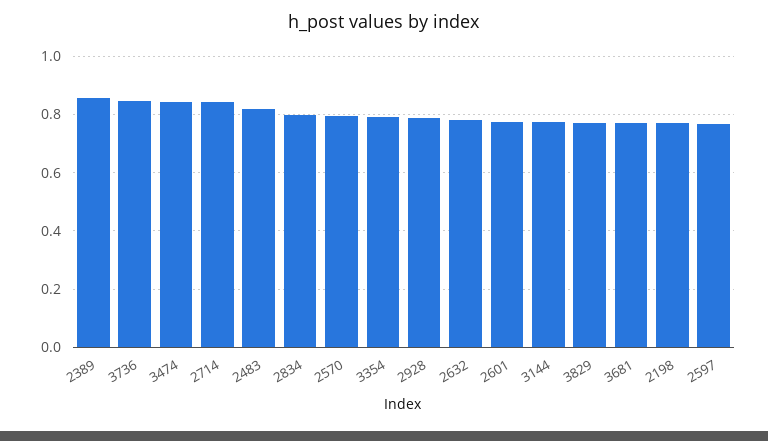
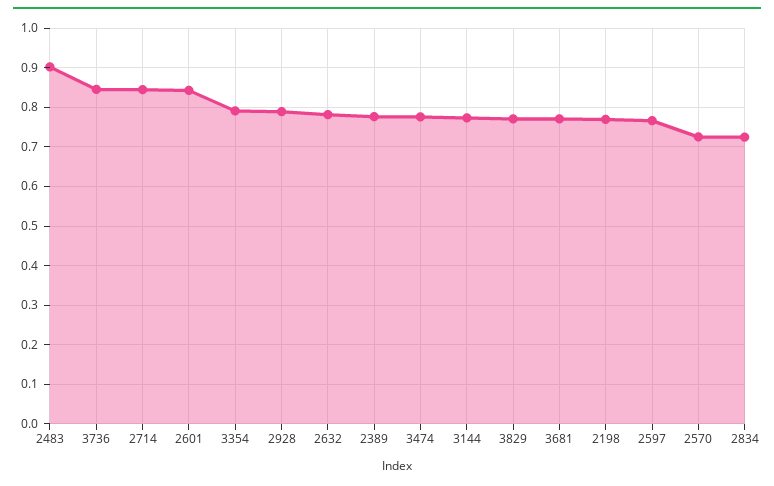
  {
-   "2389": 0.85,
+   "2389": 0.78,
    "3736": 0.84,
-   "3474": 0.85,
+   "3474": 0.78,
    "2714": 0.84,
-   "2483": 0.825,
+   "2483": 0.9,
-   "2834": 0.8,
+   "2834": 0.72,
-   "2570": 0.8,
+   "2570": 0.72,
    "3354": 0.8,
    "2928": 0.78,
    "2632": 0.78,
-   "2601": 0.775,
+   "2601": 0.84,
    "3144": 0.78,
    "3829": 0.78,
    "3681": 0.78,
    "2198": 0.78,
    "2597": 0.76
  }

